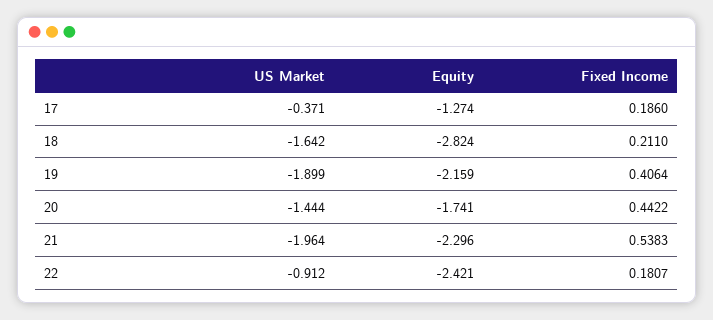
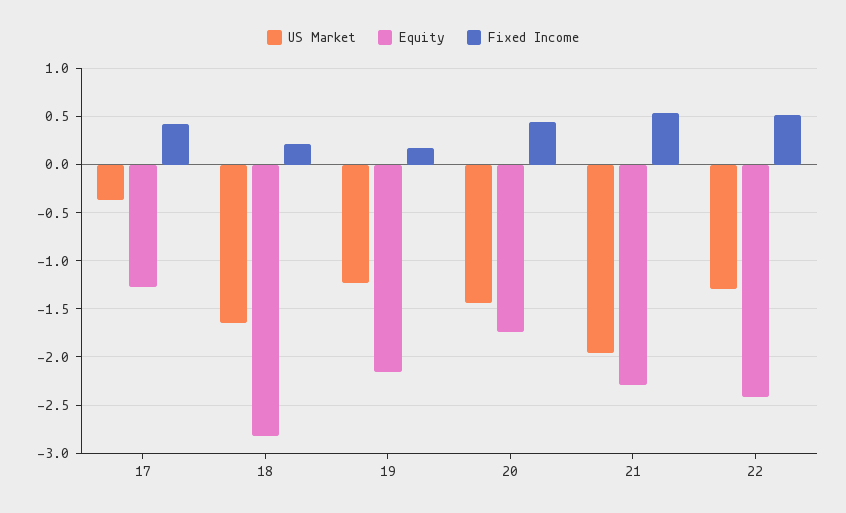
  {
    "US Market": {
      "17": -0.371,
      "18": -1.642,
-     "19": -1.899,
+     "19": -1.2,
      "20": -1.444,
      "21": -1.964,
-     "22": -0.912
+     "22": -1.3
    },
    "Equity": {
      "17": -1.274,
      "18": -2.824,
      "19": -2.159,
      "20": -1.741,
      "21": -2.296,
      "22": -2.421
    },
    "Fixed Income": {
-     "17": 0.186,
+     "17": 0.4,
      "18": 0.211,
-     "19": 0.4064,
+     "19": 0.2,
      "20": 0.4422,
      "21": 0.5383,
-     "22": 0.1807
+     "22": 0.5
    }
  }

